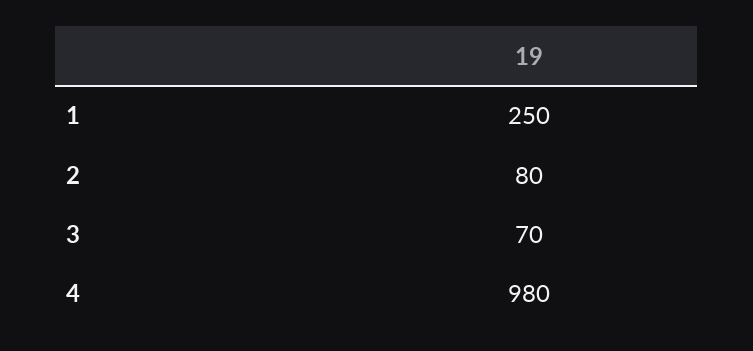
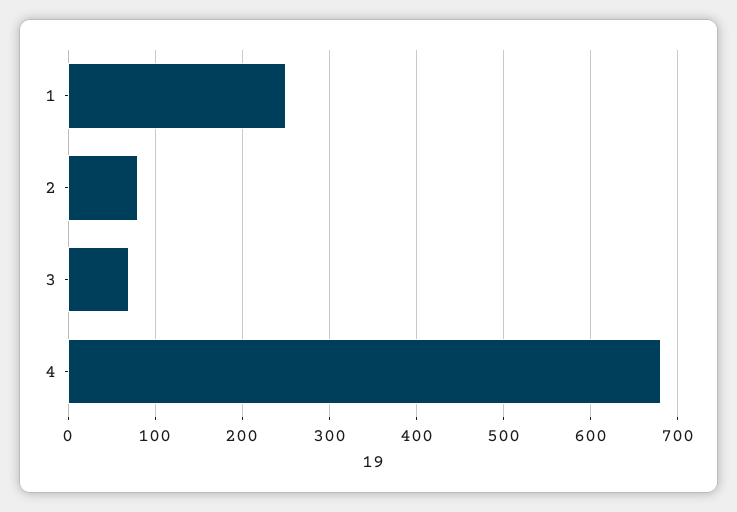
  {
    "1": 250,
    "2": 80,
    "3": 70,
-   "4": 980
+   "4": 680
  }

